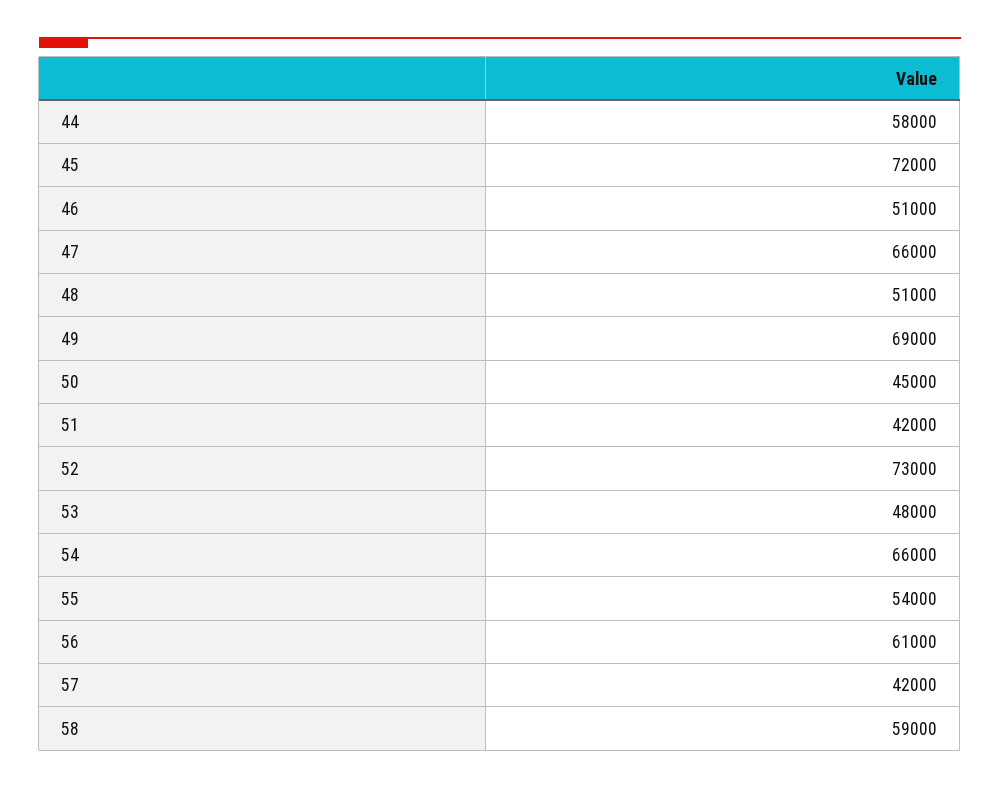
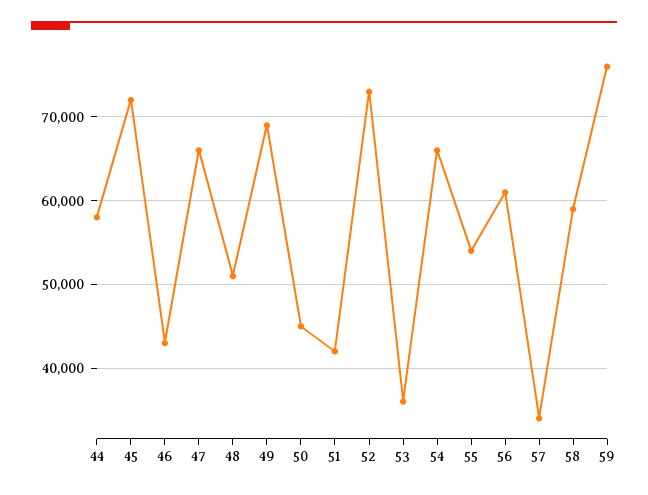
  {
    "44": 58000,
    "45": 72000,
-   "46": 51000,
+   "46": 43000,
    "47": 66000,
    "48": 51000,
    "49": 69000,
    "50": 45000,
    "51": 42000,
    "52": 73000,
-   "53": 48000,
+   "53": 36000,
    "54": 66000,
    "55": 54000,
    "56": 61000,
-   "57": 42000,
+   "57": 34000,
-   "58": 59000
+   "58": 59000,
+   "59": 76000
  }

